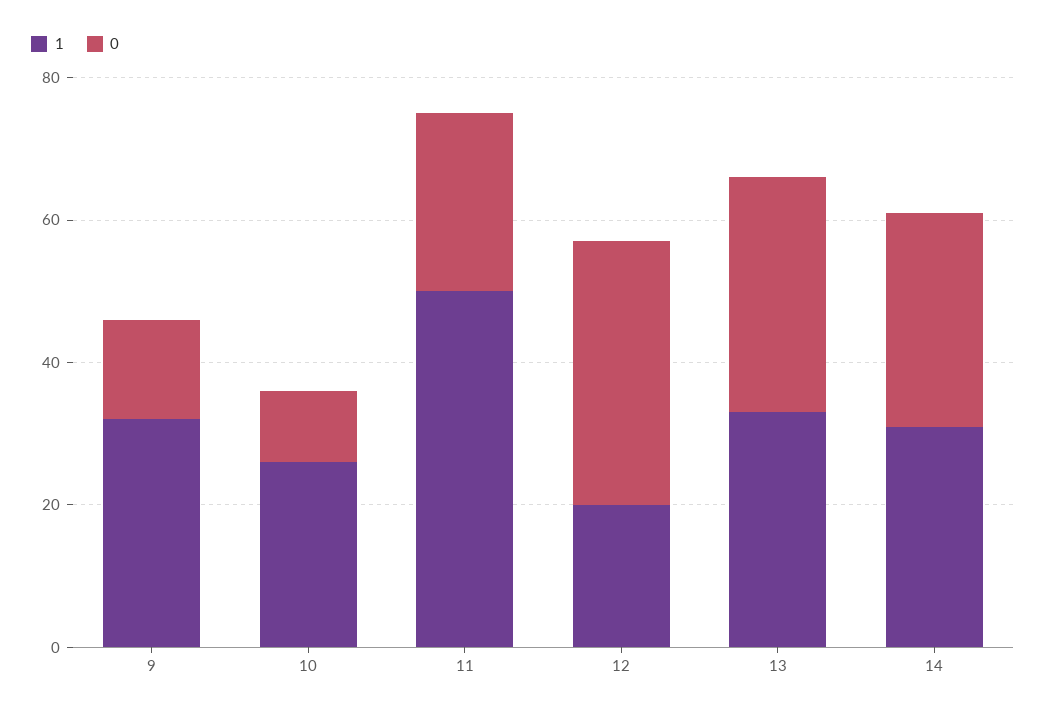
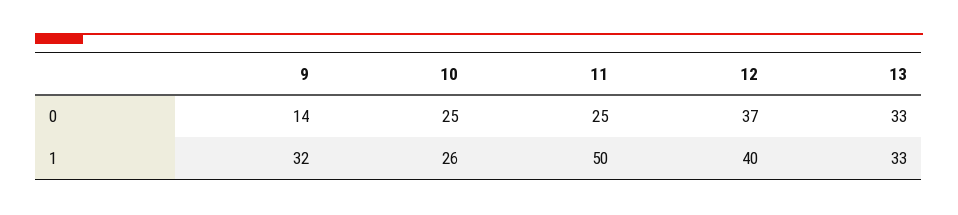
  {
    "1": {
      "9": 32,
      "10": 26,
      "11": 50,
-     "12": 20,
+     "12": 40,
-     "13": 33,
+     "13": 33
-     "14": 30
    },
    "0": {
      "9": 14,
-     "10": 10,
+     "10": 25,
      "11": 25,
      "12": 37,
-     "13": 33,
+     "13": 33
-     "14": 30
    }
  }

